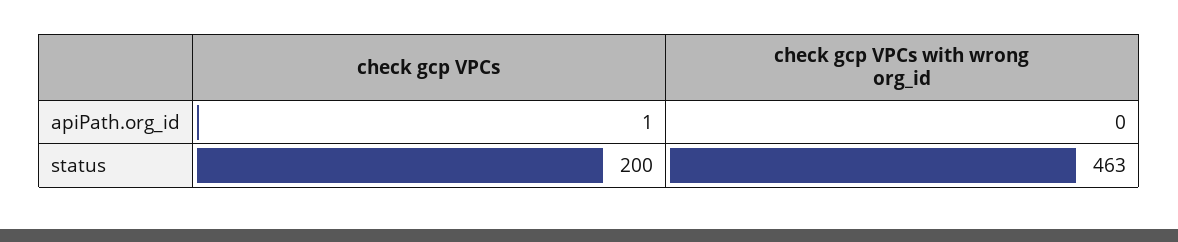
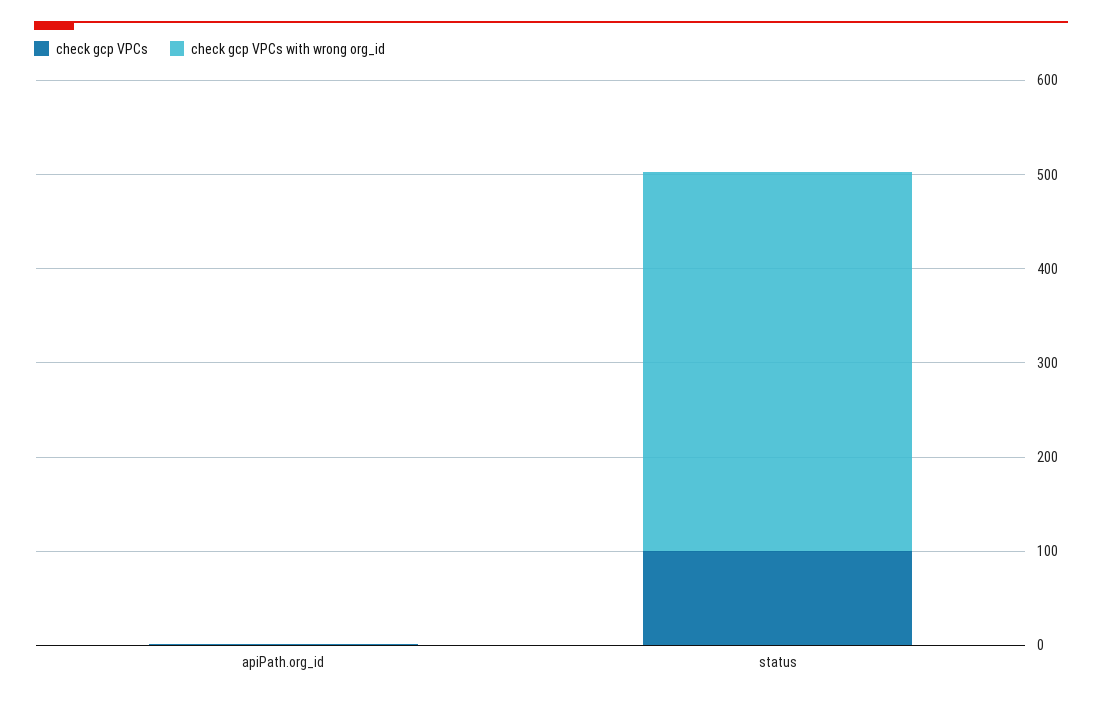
  {
    "check gcp VPCs": {
      "apiPath.org_id": 1,
-     "status": 200
+     "status": 100
    },
    "check gcp VPCs with wrong org_id": {
      "apiPath.org_id": 0,
-     "status": 463
+     "status": 400
    }
  }

